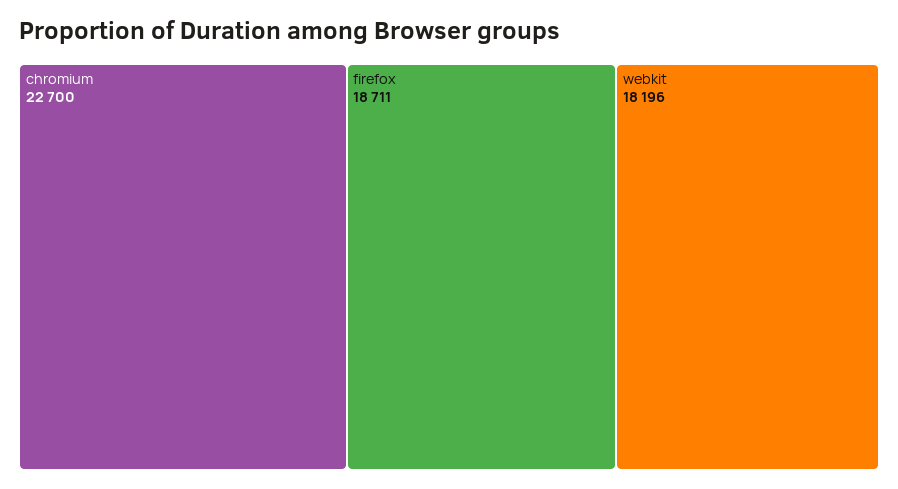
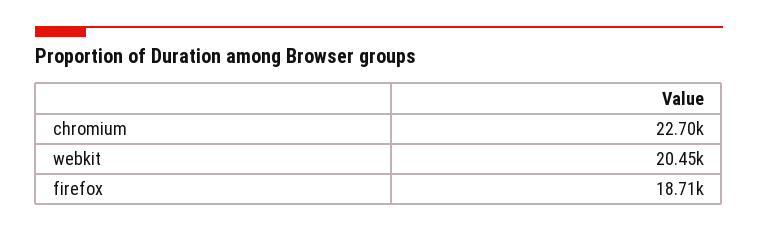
  {
    "chromium": 22700,
    "firefox": 18711,
-   "webkit": 18196
+   "webkit": 20450
  }

